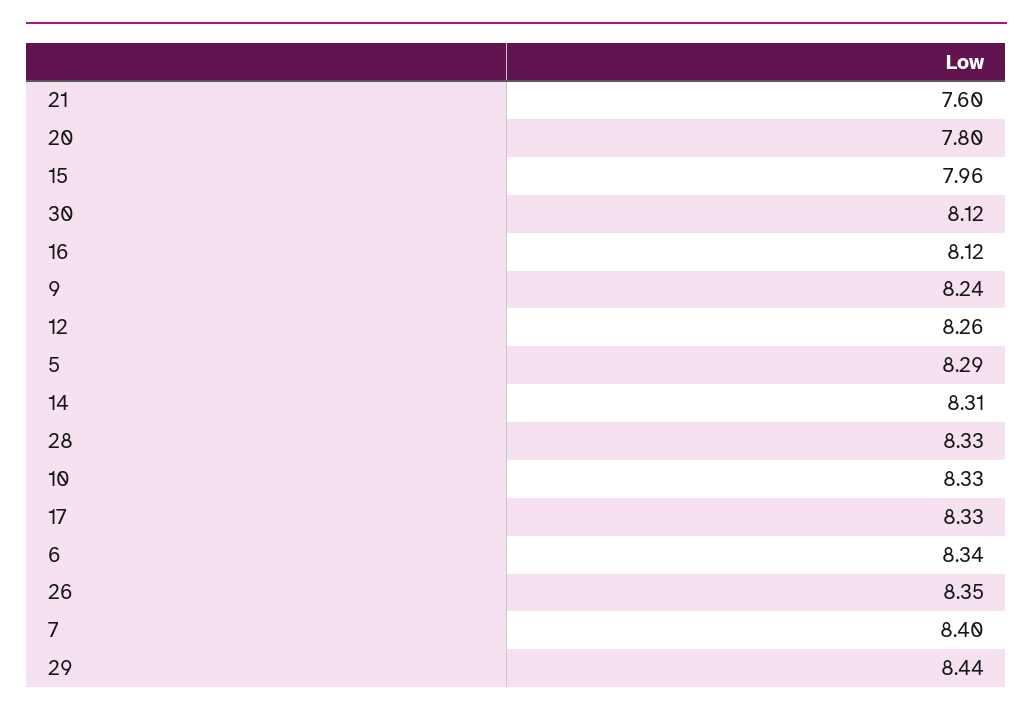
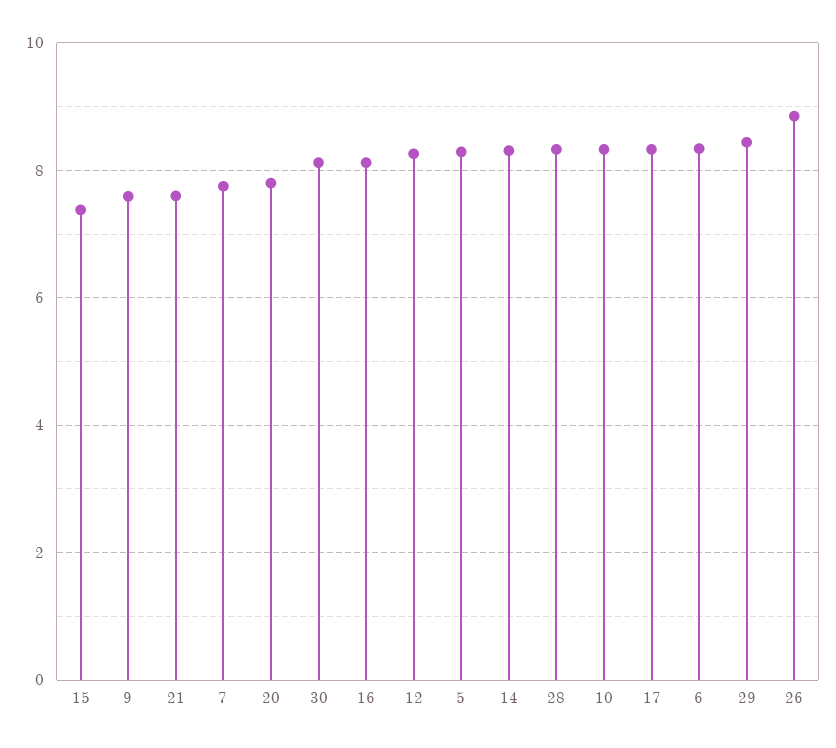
  {
    "21": 7.6,
    "20": 7.8,
-   "15": 7.96,
+   "15": 7.4,
    "30": 8.12,
    "16": 8.12,
-   "9": 8.24,
+   "9": 7.6,
    "12": 8.26,
    "5": 8.29,
    "14": 8.31,
    "28": 8.33,
    "10": 8.33,
    "17": 8.33,
    "6": 8.34,
-   "26": 8.35,
+   "26": 8.8,
-   "7": 8.4,
+   "7": 7.8,
    "29": 8.44
  }

